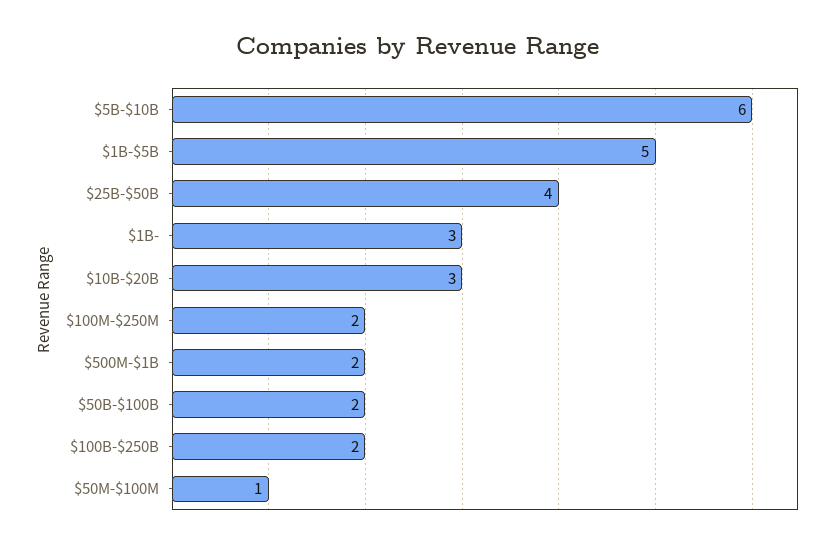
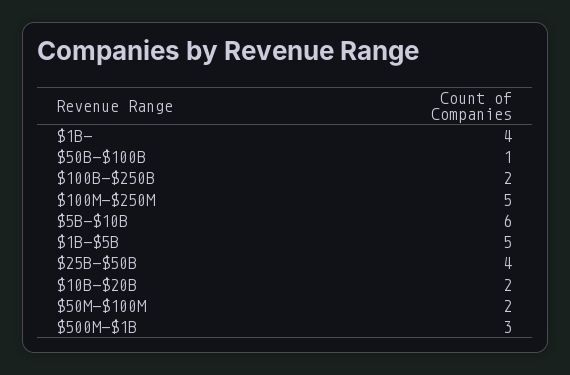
  {
    "$5B-$10B": 6,
    "$1B-$5B": 5,
    "$25B-$50B": 4,
-   "$1B-": 3,
+   "$1B-": 4,
-   "$10B-$20B": 3,
+   "$10B-$20B": 2,
-   "$100M-$250M": 2,
+   "$100M-$250M": 5,
-   "$500M-$1B": 2,
+   "$500M-$1B": 3,
-   "$50B-$100B": 2,
+   "$50B-$100B": 1,
    "$100B-$250B": 2,
-   "$50M-$100M": 1
+   "$50M-$100M": 2
  }

